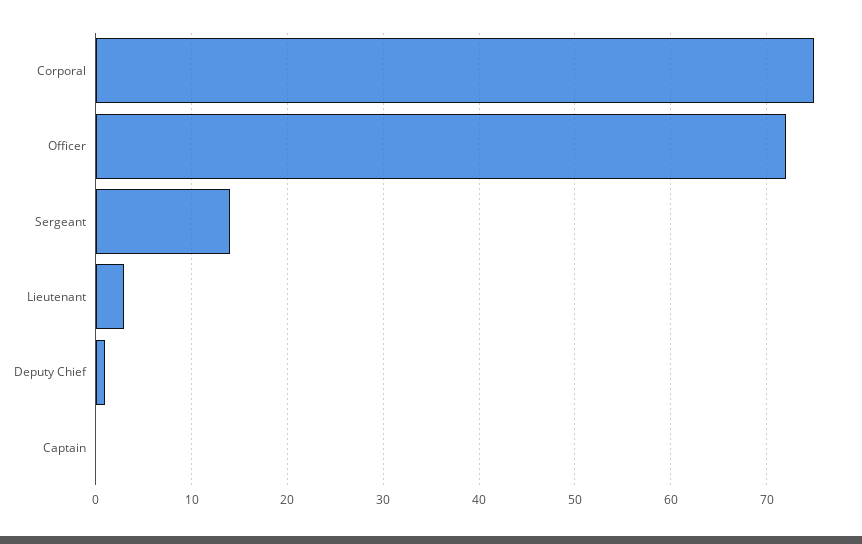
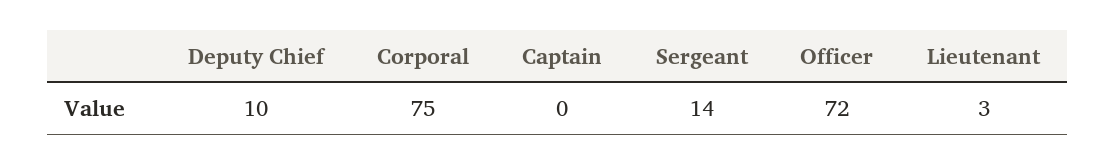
  {
    "Corporal": 75,
    "Officer": 72,
    "Sergeant": 14,
    "Lieutenant": 3,
-   "Deputy Chief": 1,
+   "Deputy Chief": 10,
    "Captain": 0
  }

